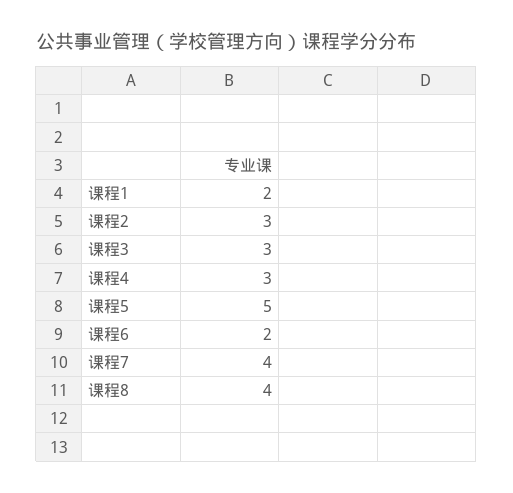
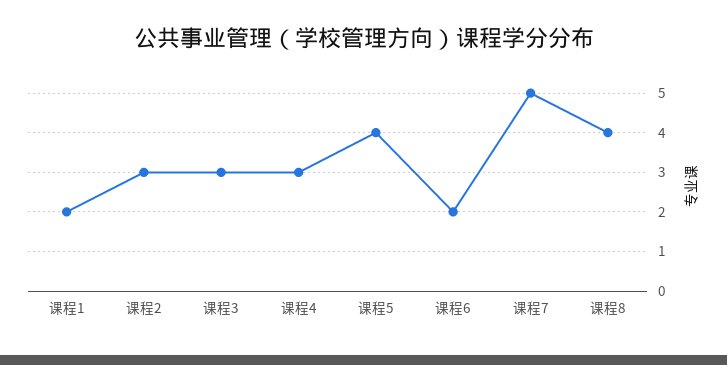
  {
    "课程1": 2,
    "课程2": 3,
    "课程3": 3,
    "课程4": 3,
-   "课程5": 5,
+   "课程5": 4,
    "课程6": 2,
-   "课程7": 4,
+   "课程7": 5,
    "课程8": 4
  }

